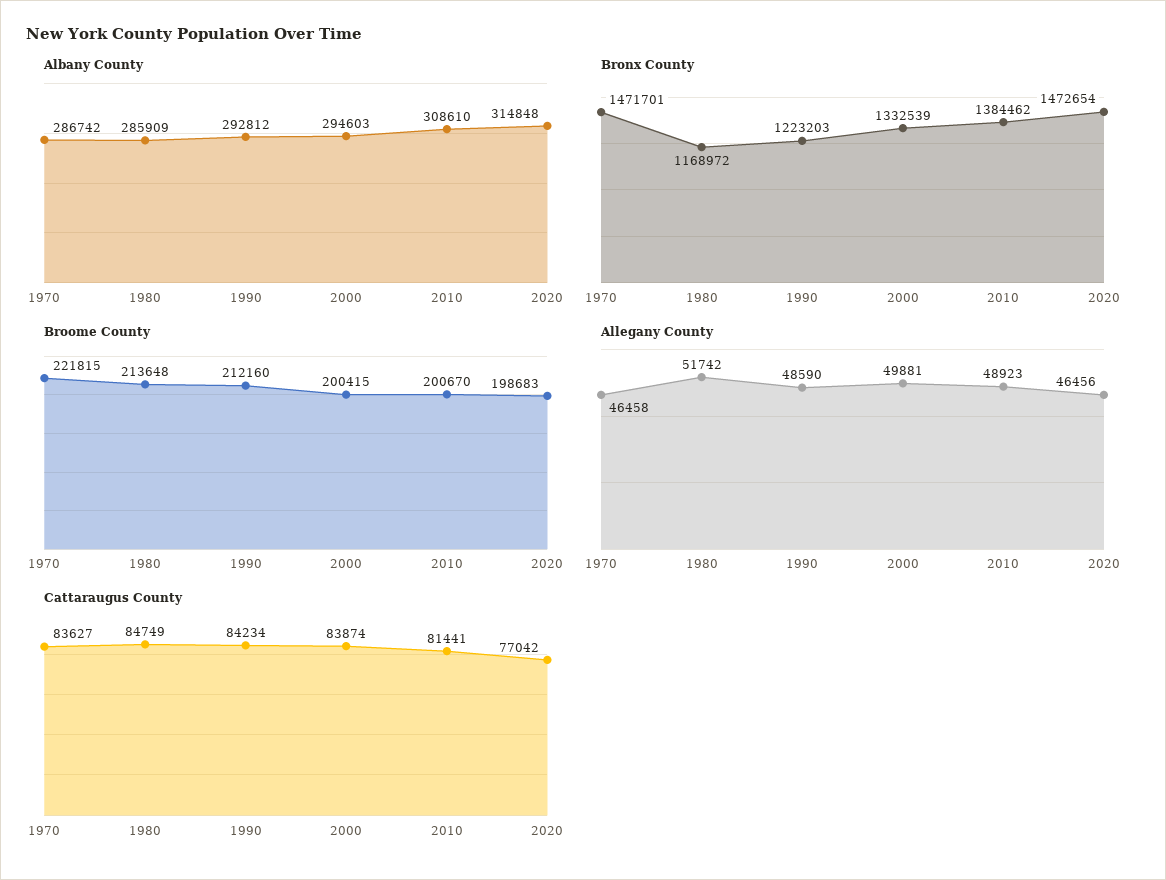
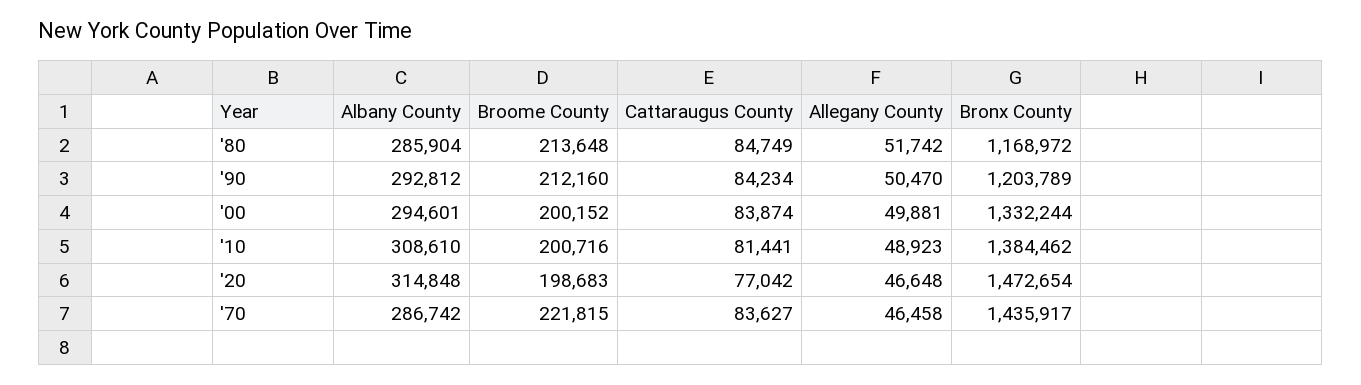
  {
    "Albany County": {
      "1970": 286742,
-     "1980": 285909,
+     "1980": 285904,
      "1990": 292812,
-     "2000": 294603,
+     "2000": 294601,
      "2010": 308610,
      "2020": 314848
    },
    "Bronx County": {
-     "1970": 1471701,
+     "1970": 1435917,
      "1980": 1168972,
-     "1990": 1223203,
+     "1990": 1203789,
-     "2000": 1332539,
+     "2000": 1332244,
      "2010": 1384462,
      "2020": 1472654
    },
    "Broome County": {
      "1970": 221815,
      "1980": 213648,
      "1990": 212160,
-     "2000": 200415,
+     "2000": 200152,
-     "2010": 200670,
+     "2010": 200716,
      "2020": 198683
    },
    "Allegany County": {
      "1970": 46458,
      "1980": 51742,
-     "1990": 48590,
+     "1990": 50470,
      "2000": 49881,
      "2010": 48923,
-     "2020": 46456
+     "2020": 46648
    },
    "Cattaraugus County": {
      "1970": 83627,
      "1980": 84749,
      "1990": 84234,
      "2000": 83874,
      "2010": 81441,
      "2020": 77042
    }
  }

